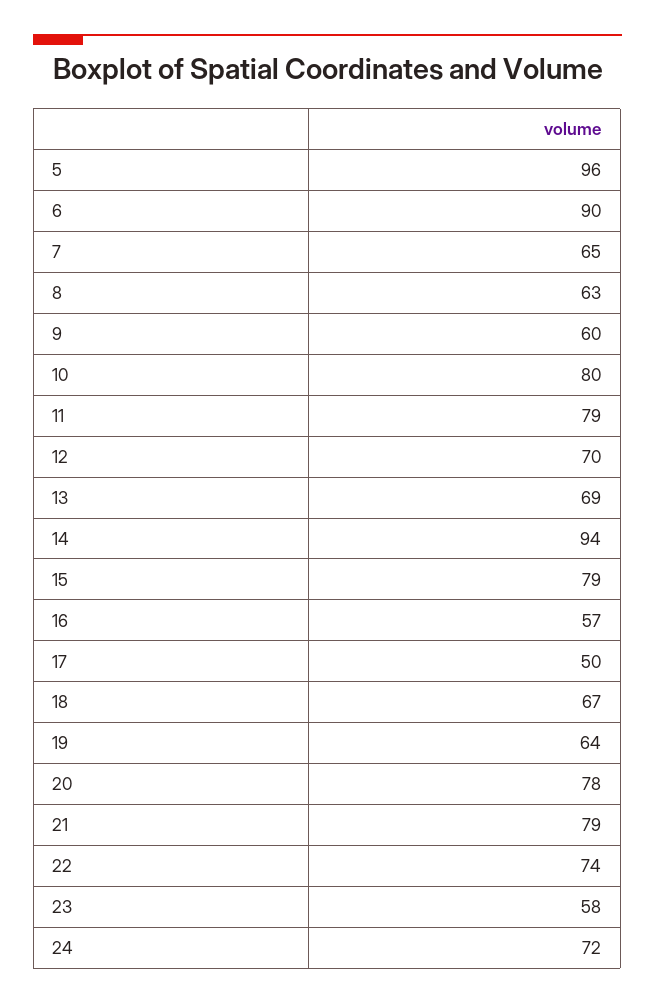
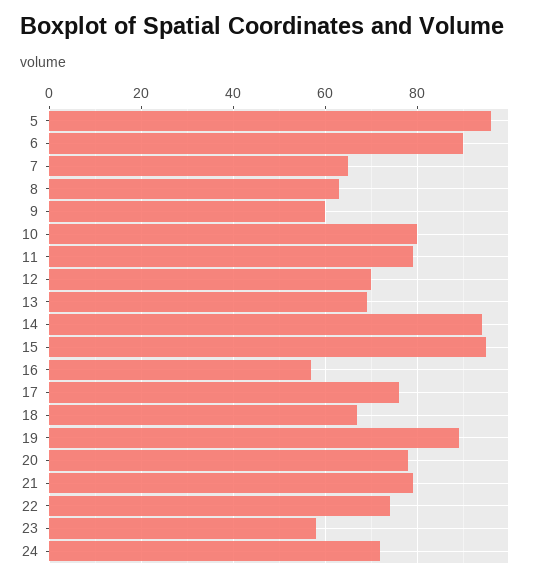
  {
    "5": 96,
    "6": 90,
    "7": 65,
    "8": 63,
    "9": 60,
    "10": 80,
    "11": 79,
    "12": 70,
    "13": 69,
    "14": 94,
-   "15": 79,
+   "15": 95,
    "16": 57,
-   "17": 50,
+   "17": 75,
    "18": 67,
-   "19": 64,
+   "19": 90,
    "20": 78,
    "21": 79,
    "22": 74,
    "23": 58,
    "24": 72
  }

